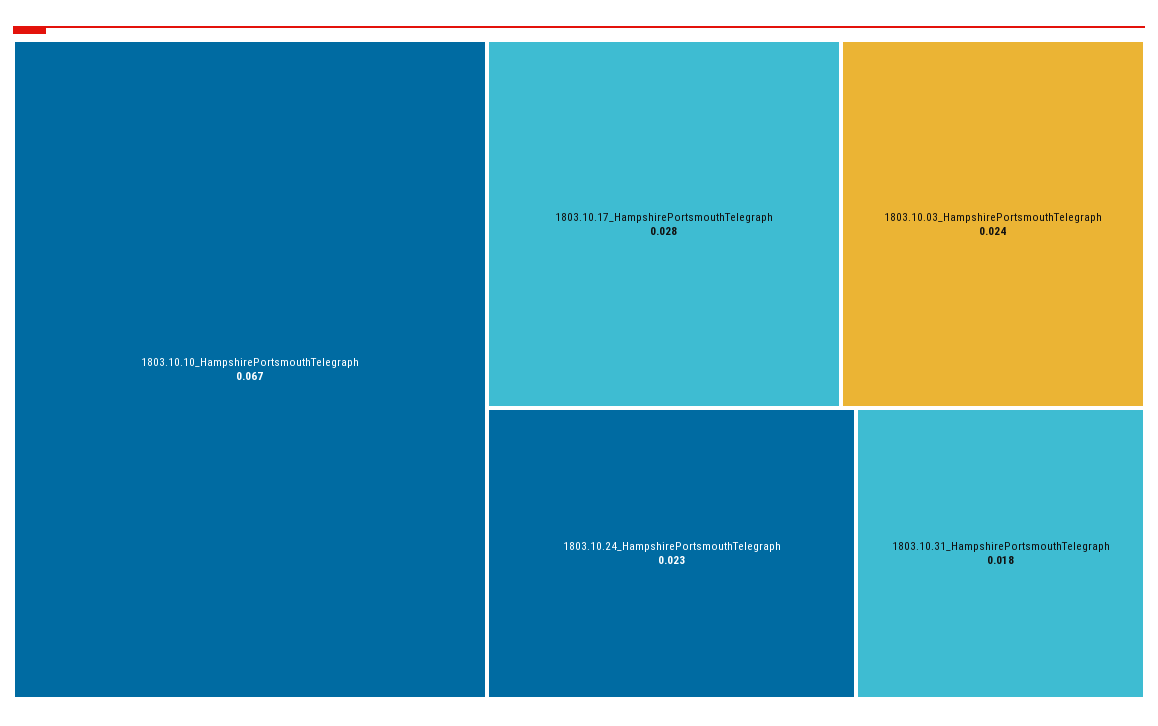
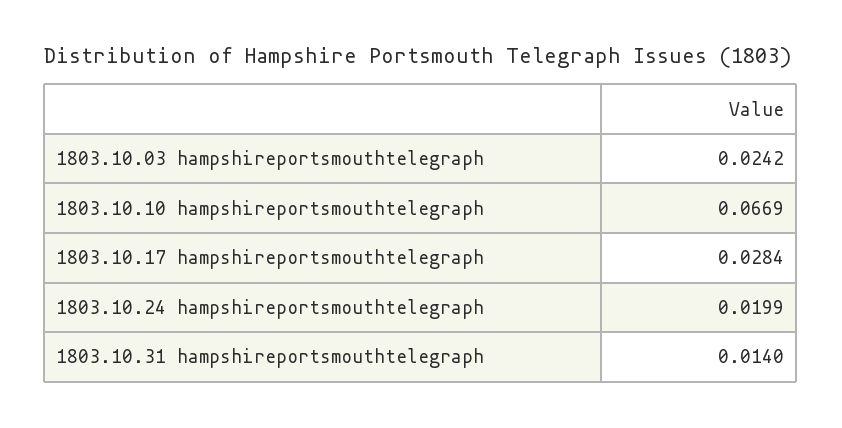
  {
    "1803.10.10_HampshirePortsmouthTelegraph": 0.0669,
    "1803.10.17_HampshirePortsmouthTelegraph": 0.0284,
    "1803.10.03_HampshirePortsmouthTelegraph": 0.0242,
-   "1803.10.24_HampshirePortsmouthTelegraph": 0.023,
+   "1803.10.24_HampshirePortsmouthTelegraph": 0.0199,
-   "1803.10.31_HampshirePortsmouthTelegraph": 0.018
+   "1803.10.31_HampshirePortsmouthTelegraph": 0.014
  }

